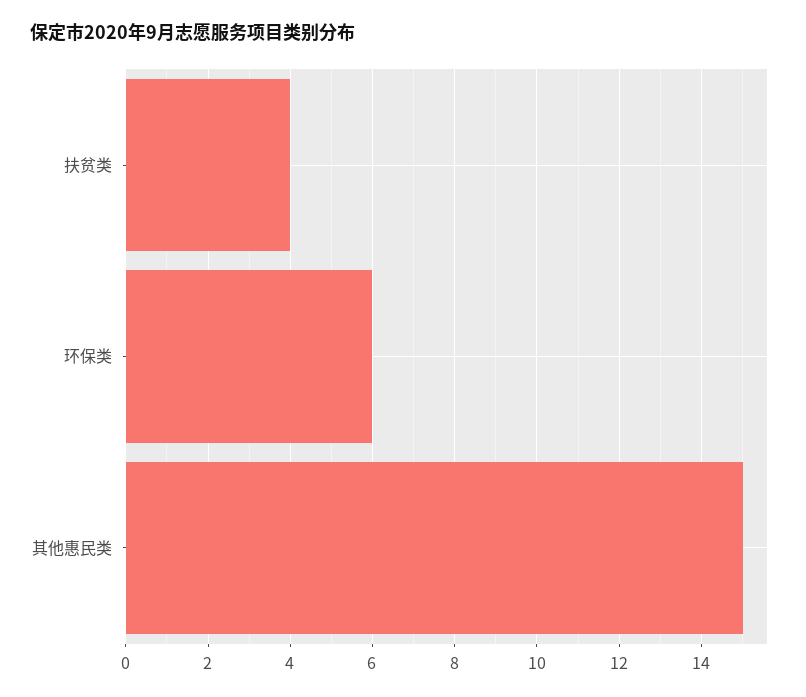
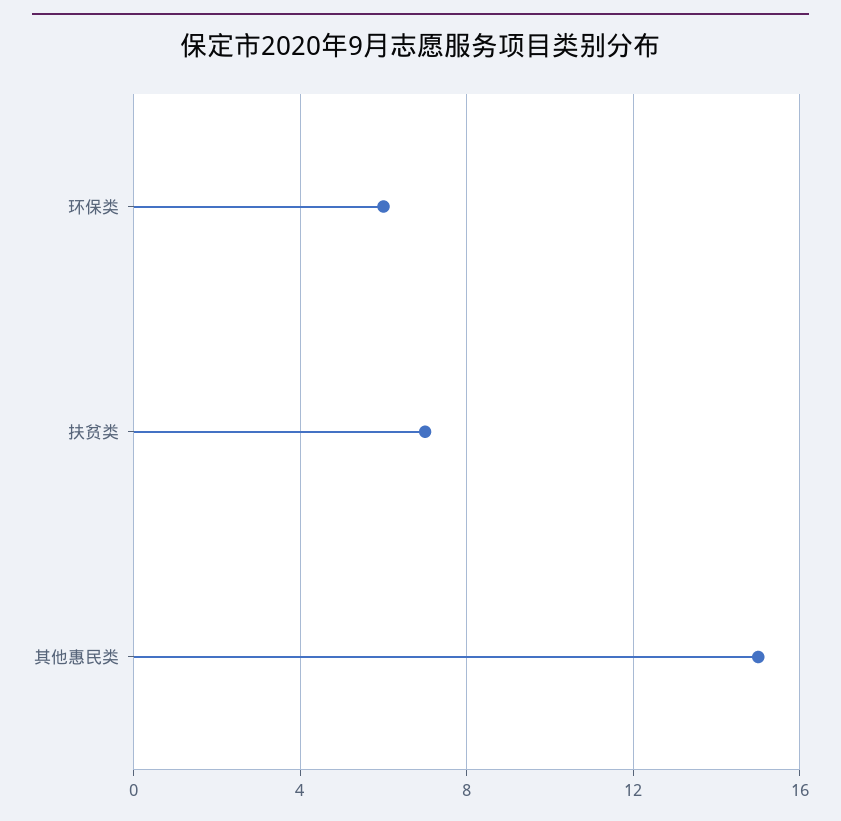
  {
-   "扶贫类": 4,
+   "扶贫类": 7,
    "环保类": 6,
    "其他惠民类": 15
  }

